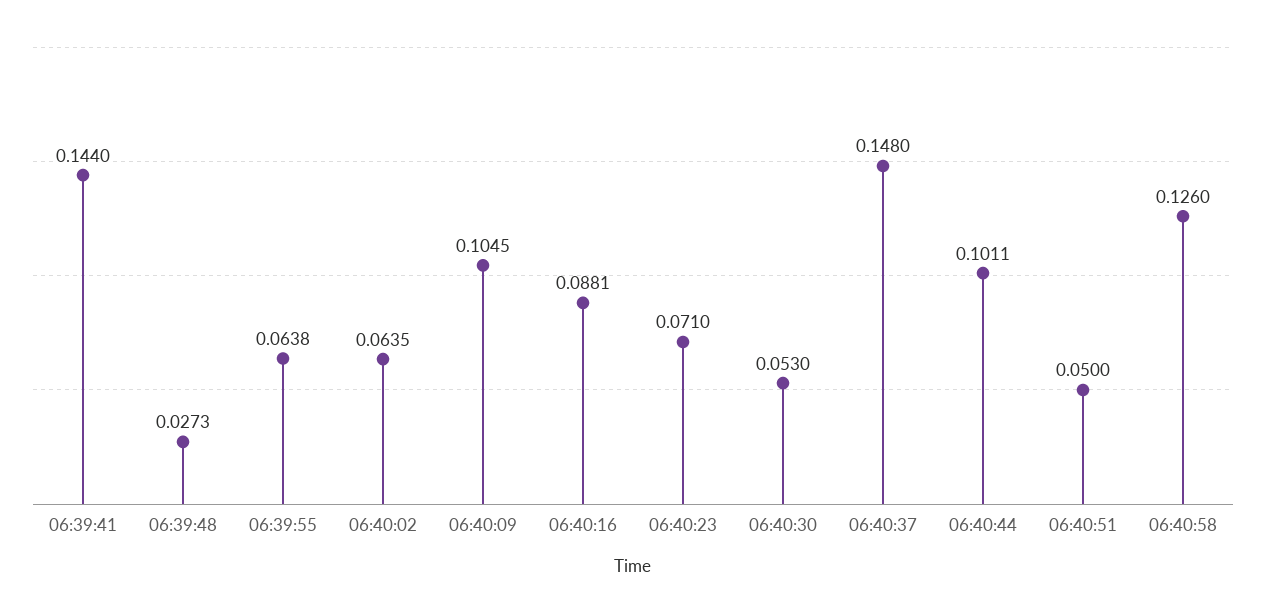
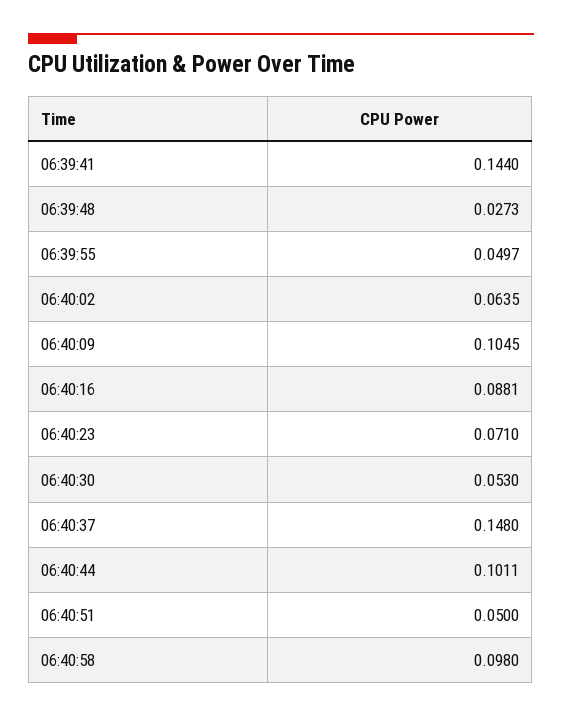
  {
    "06:39:41": 0.144,
    "06:39:48": 0.0273,
-   "06:39:55": 0.0638,
+   "06:39:55": 0.0497,
    "06:40:02": 0.0635,
    "06:40:09": 0.1045,
    "06:40:16": 0.0881,
    "06:40:23": 0.071,
    "06:40:30": 0.053,
    "06:40:37": 0.148,
    "06:40:44": 0.1011,
    "06:40:51": 0.05,
-   "06:40:58": 0.126
+   "06:40:58": 0.098
  }

